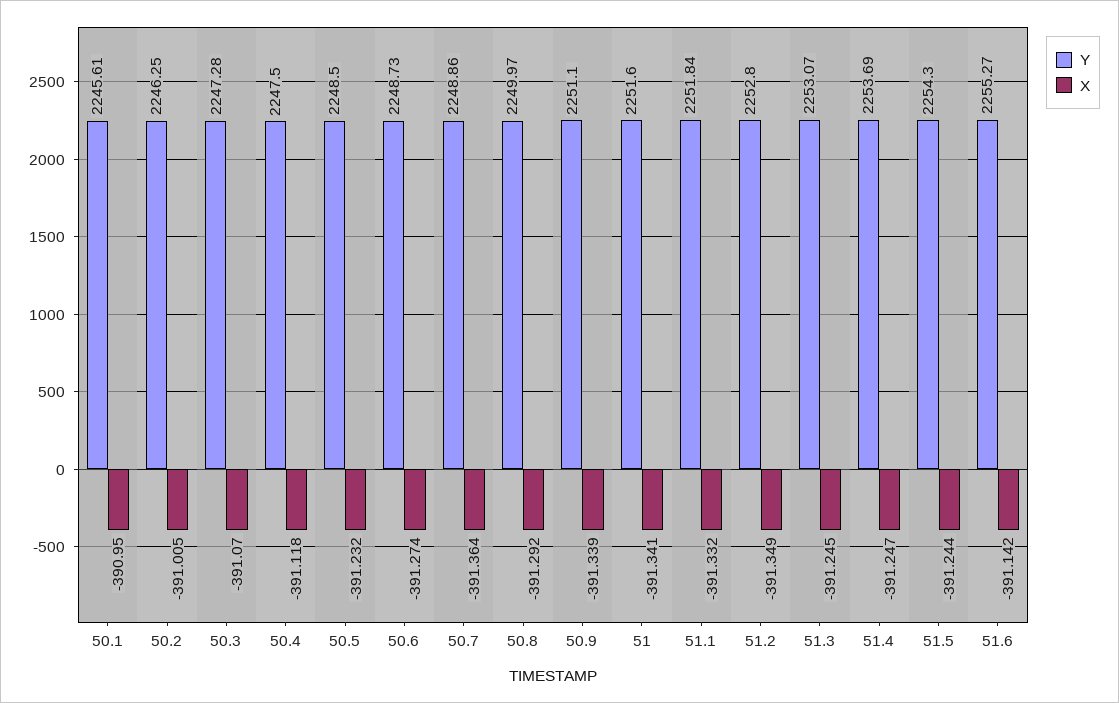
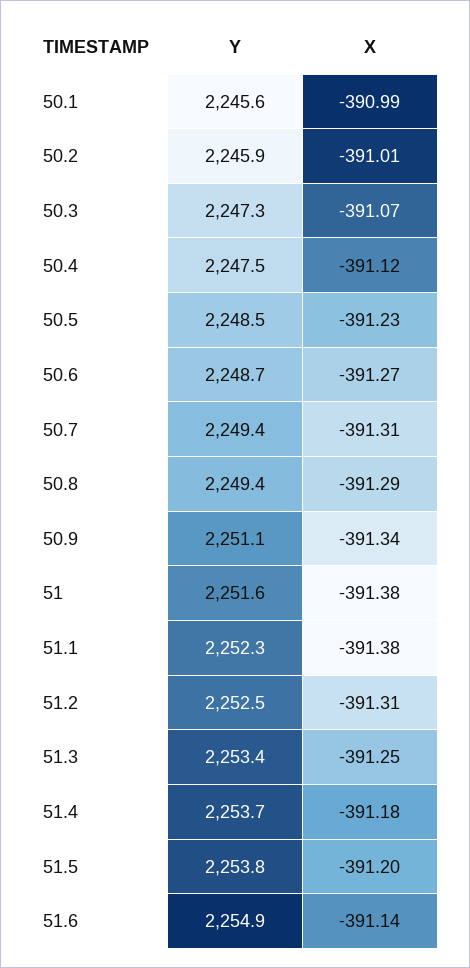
  {
    "Y": {
      "50.1": 2245.61,
-     "50.2": 2246.25,
+     "50.2": 2245.9,
      "50.3": 2247.28,
      "50.4": 2247.5,
      "50.5": 2248.5,
      "50.6": 2248.73,
-     "50.7": 2248.86,
+     "50.7": 2249.4,
-     "50.8": 2249.97,
+     "50.8": 2249.4,
      "50.9": 2251.1,
      "51": 2251.6,
-     "51.1": 2251.84,
+     "51.1": 2252.3,
-     "51.2": 2252.8,
+     "51.2": 2252.5,
-     "51.3": 2253.07,
+     "51.3": 2253.4,
      "51.4": 2253.69,
-     "51.5": 2254.3,
+     "51.5": 2253.8,
-     "51.6": 2255.27
+     "51.6": 2254.9
    },
    "X": {
-     "50.1": -390.95,
+     "50.1": -390.99,
      "50.2": -391.005,
      "50.3": -391.07,
      "50.4": -391.118,
      "50.5": -391.232,
      "50.6": -391.274,
-     "50.7": -391.364,
+     "50.7": -391.31,
      "50.8": -391.292,
      "50.9": -391.339,
-     "51": -391.341,
+     "51": -391.38,
-     "51.1": -391.332,
+     "51.1": -391.38,
-     "51.2": -391.349,
+     "51.2": -391.31,
      "51.3": -391.245,
-     "51.4": -391.247,
+     "51.4": -391.18,
-     "51.5": -391.244,
+     "51.5": -391.2,
      "51.6": -391.142
    }
  }

